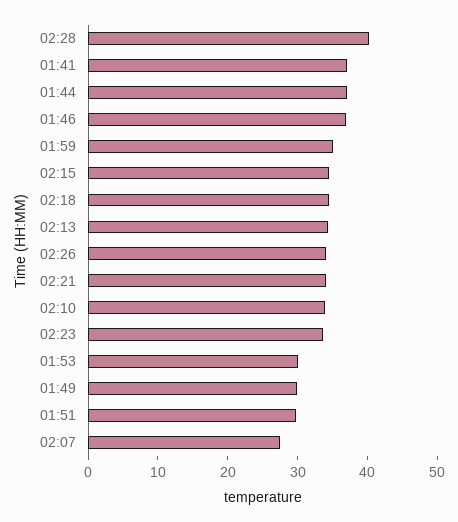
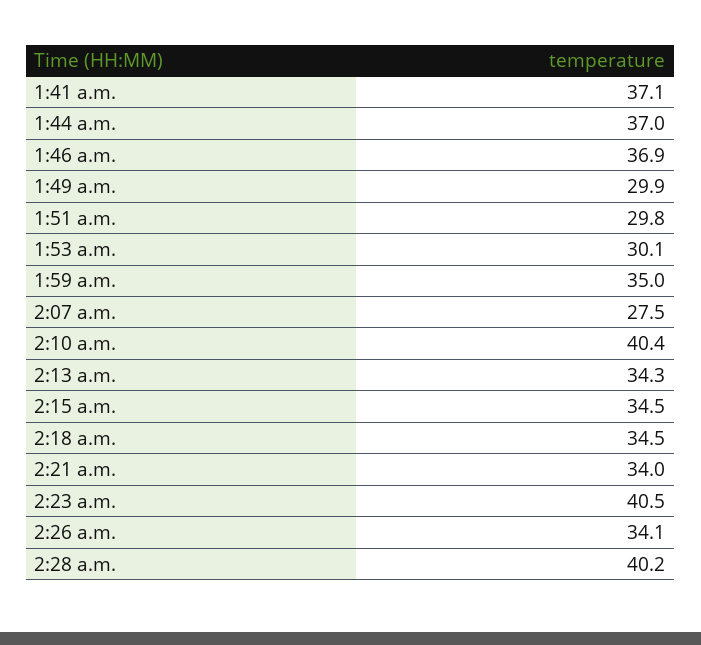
  {
    "02:28": 40.2,
    "01:41": 37.1,
    "01:44": 37,
    "01:46": 36.9,
    "01:59": 35,
    "02:15": 34.5,
    "02:18": 34.5,
    "02:13": 34.3,
    "02:26": 34.1,
    "02:21": 34,
-   "02:10": 34,
+   "02:10": 40.4,
-   "02:23": 34,
+   "02:23": 40.5,
    "01:53": 30.1,
    "01:49": 29.9,
    "01:51": 29.8,
    "02:07": 27.5
  }

